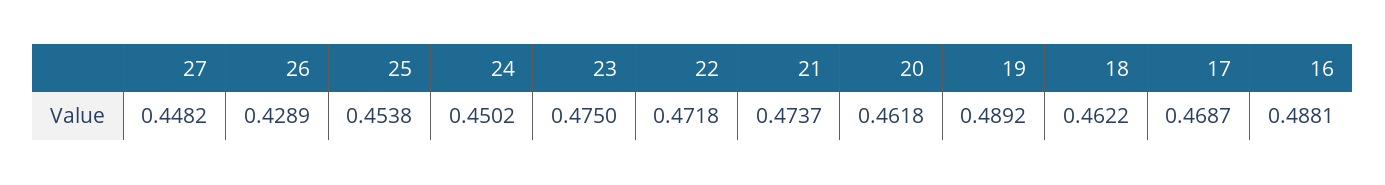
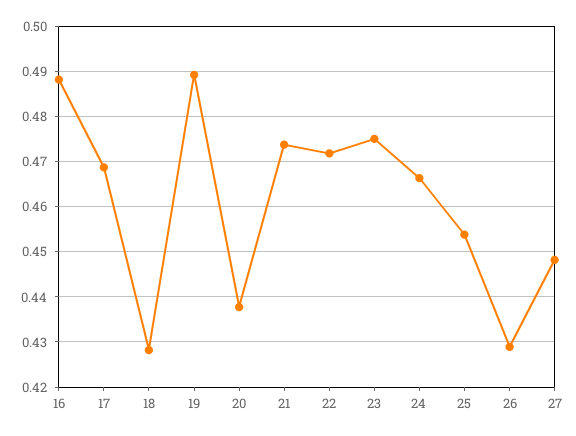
  {
    "27": 0.4482,
    "26": 0.4289,
    "25": 0.4538,
-   "24": 0.4502,
+   "24": 0.466,
    "23": 0.475,
    "22": 0.4718,
    "21": 0.4737,
-   "20": 0.4618,
+   "20": 0.438,
    "19": 0.4892,
-   "18": 0.4622,
+   "18": 0.428,
    "17": 0.4687,
    "16": 0.4881
  }

